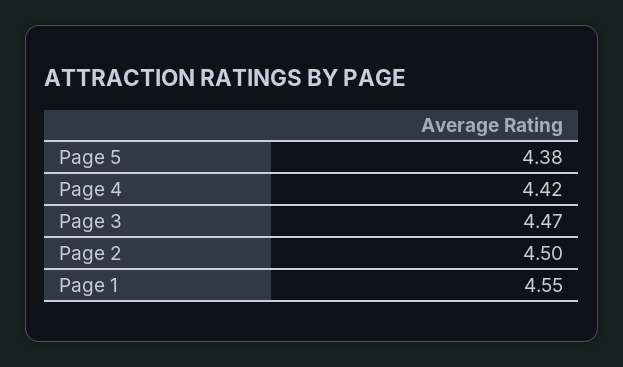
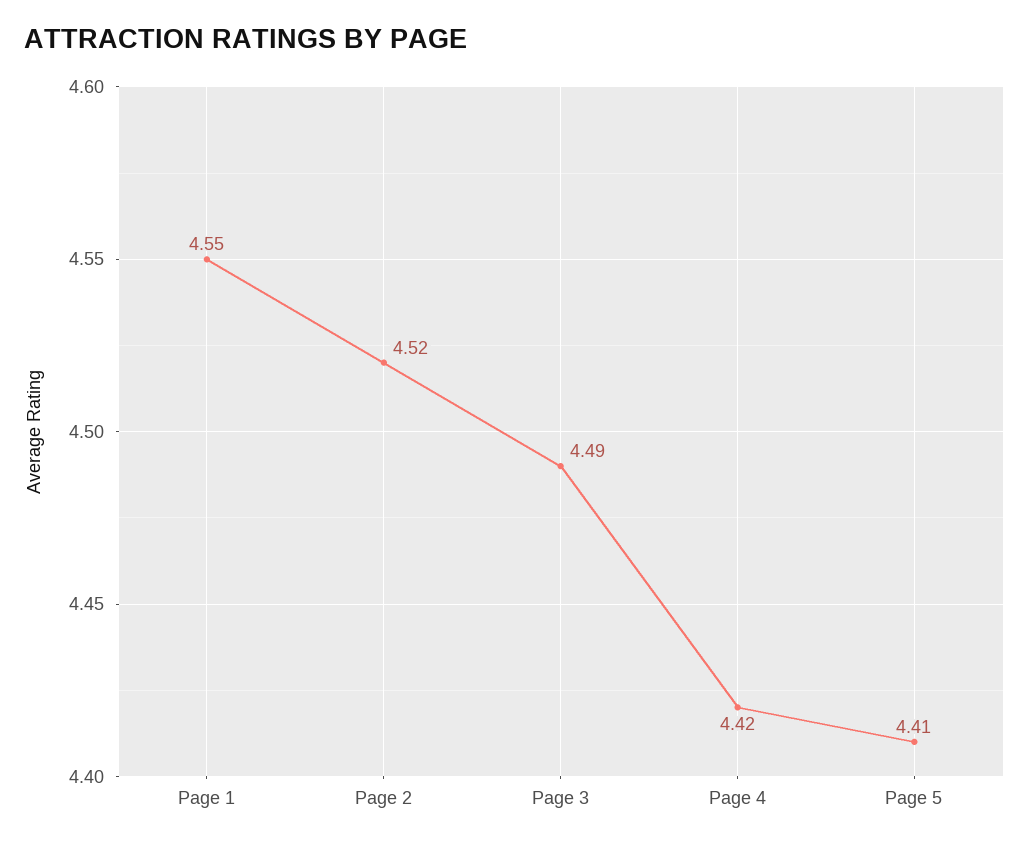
  {
-   "Page 5": 4.38,
+   "Page 5": 4.41,
    "Page 4": 4.42,
-   "Page 3": 4.47,
+   "Page 3": 4.49,
-   "Page 2": 4.5,
+   "Page 2": 4.52,
    "Page 1": 4.55
  }

